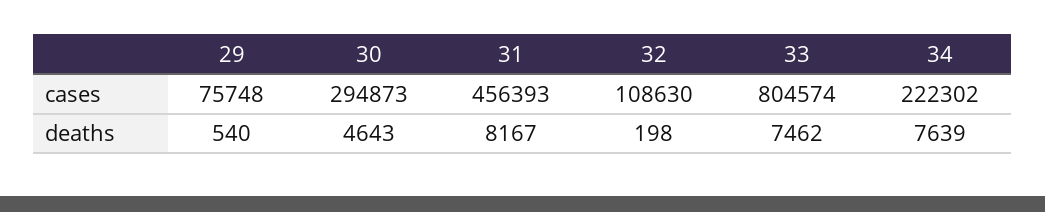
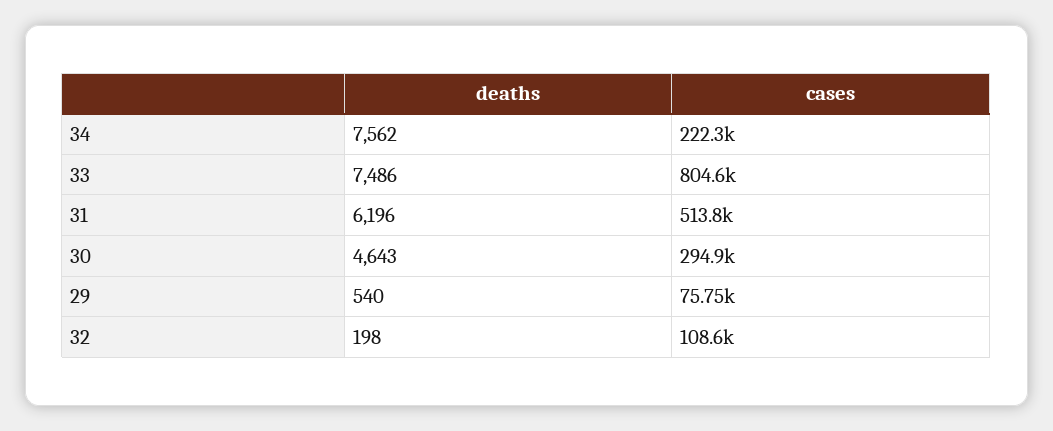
  {
    "29": {
      "cases": 75748,
      "deaths": 540
    },
    "30": {
      "cases": 294873,
      "deaths": 4643
    },
    "31": {
-     "cases": 456393,
+     "cases": 513800,
-     "deaths": 8167
+     "deaths": 6196
    },
    "32": {
      "cases": 108630,
      "deaths": 198
    },
    "33": {
      "cases": 804574,
-     "deaths": 7462
+     "deaths": 7486
    },
    "34": {
      "cases": 222302,
-     "deaths": 7639
+     "deaths": 7562
    }
  }

